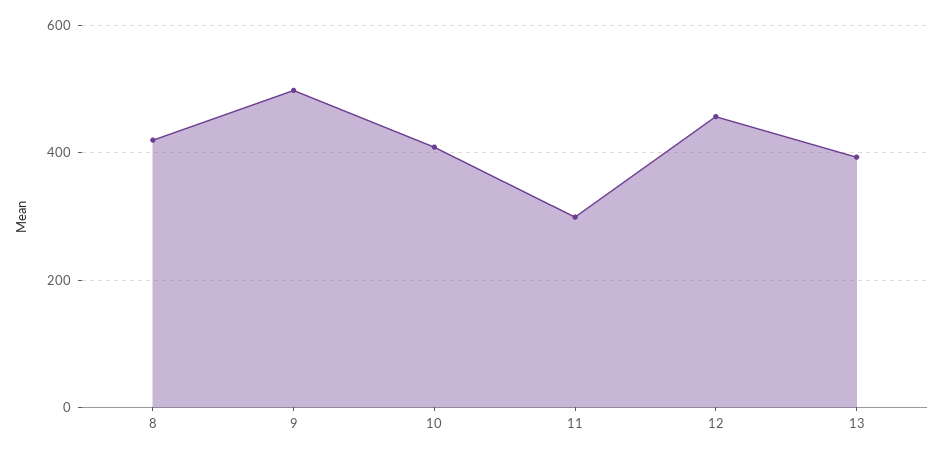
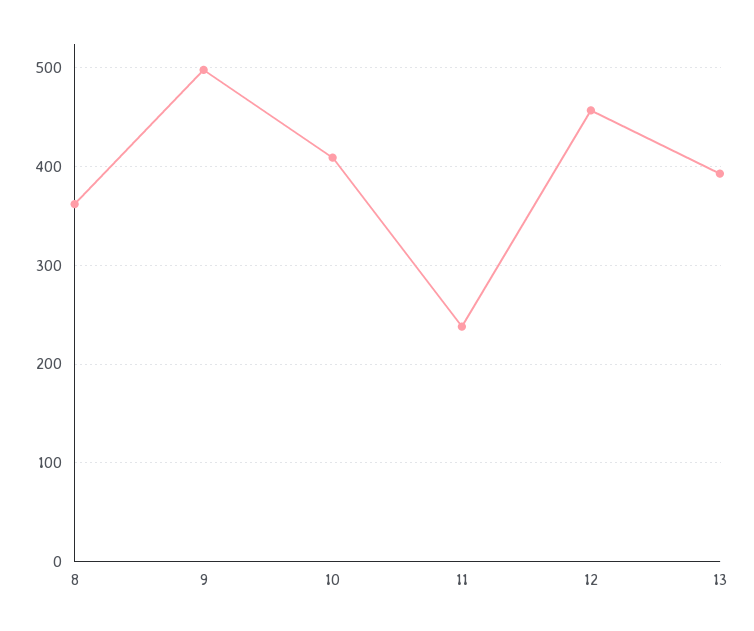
  {
-   "8": 420,
+   "8": 360,
    "9": 500,
    "10": 410,
-   "11": 300,
+   "11": 240,
    "12": 460,
    "13": 390
  }

